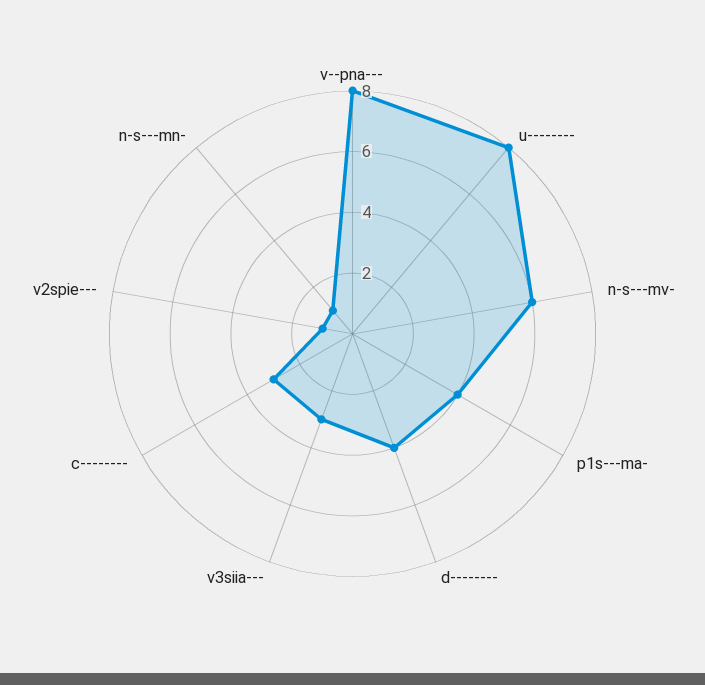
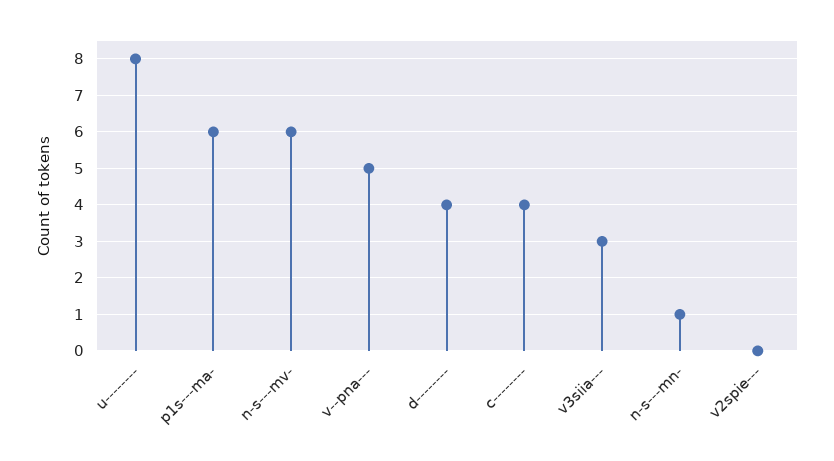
  {
-   "v--pna---": 8,
+   "v--pna---": 5,
    "u--------": 8,
    "n-s---mv-": 6,
-   "p1s---ma-": 4,
+   "p1s---ma-": 6,
    "d--------": 4,
    "v3siia---": 3,
-   "c--------": 3,
+   "c--------": 4,
-   "v2spie---": 1,
+   "v2spie---": 0,
    "n-s---mn-": 1
  }

